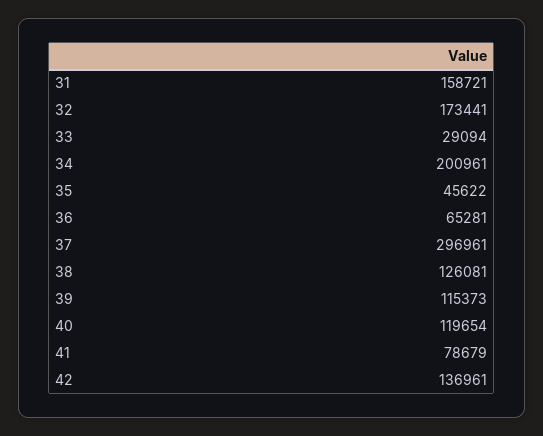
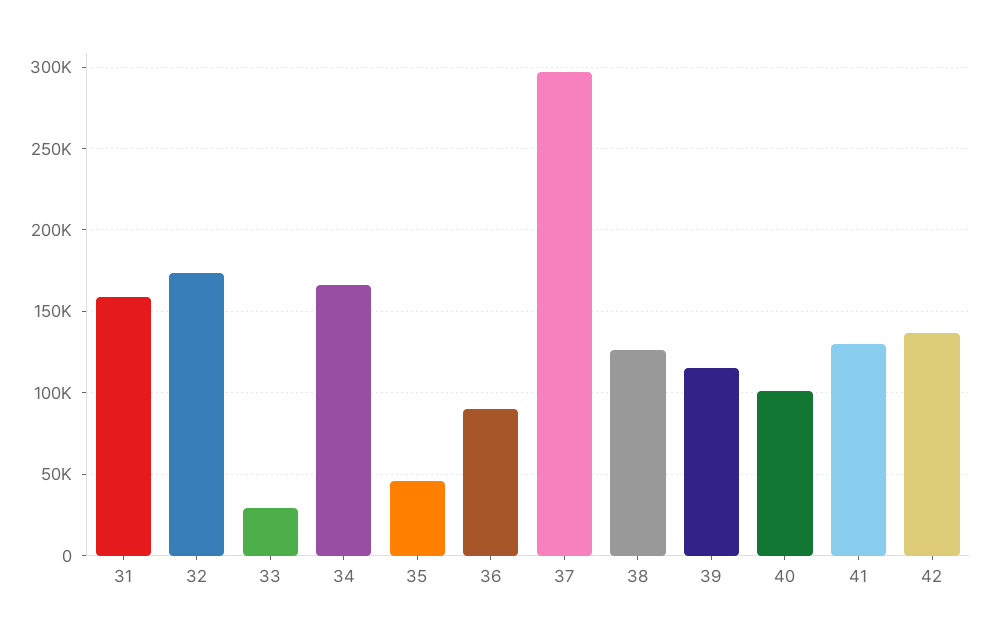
  {
    "31": 158721,
    "32": 173441,
    "33": 29094,
-   "34": 200961,
+   "34": 165000,
    "35": 45622,
-   "36": 65281,
+   "36": 90000,
    "37": 296961,
    "38": 126081,
    "39": 115373,
-   "40": 119654,
+   "40": 100000,
-   "41": 78679,
+   "41": 130000,
    "42": 136961
  }

